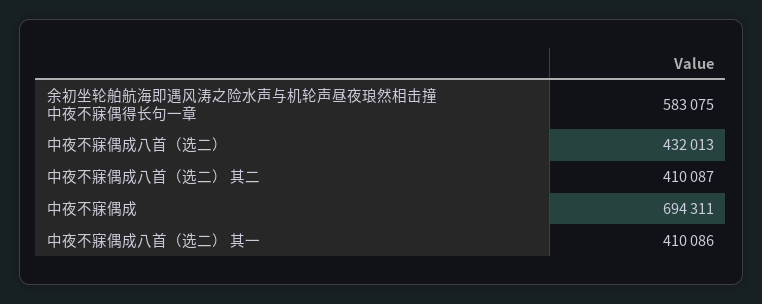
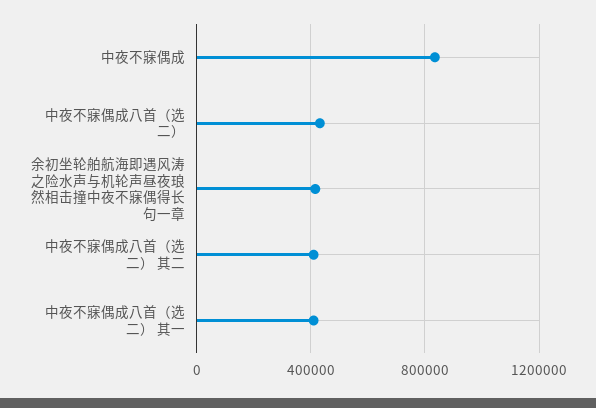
  {
-   "余初坐轮舶航海即遇风涛之险水声与机轮声昼夜琅然相击撞中夜不寐偶得长句一章": 583075,
+   "余初坐轮舶航海即遇风涛之险水声与机轮声昼夜琅然相击撞中夜不寐偶得长句一章": 400000,
    "中夜不寐偶成八首（选二）": 432013,
    "中夜不寐偶成八首（选二） 其二": 410087,
-   "中夜不寐偶成": 694311,
+   "中夜不寐偶成": 850000,
    "中夜不寐偶成八首（选二） 其一": 410086
  }

